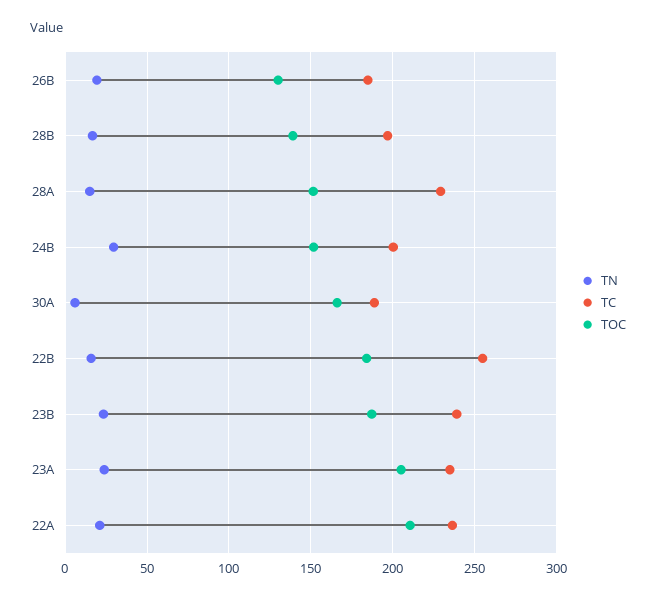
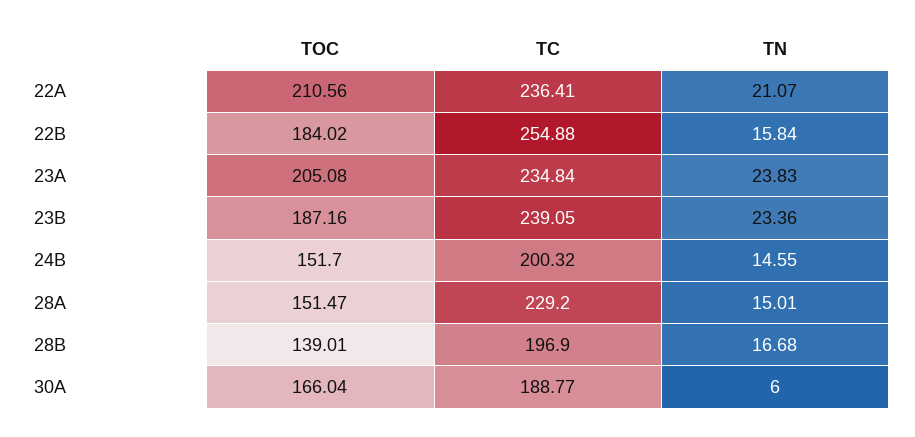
  {
    "TN": {
-     "26B": 20,
      "28B": 16.68,
      "28A": 15.01,
-     "24B": 30,
+     "24B": 14.55,
      "30A": 6,
      "22B": 15.84,
      "23B": 23.36,
      "23A": 23.83,
      "22A": 21.07
    },
    "TC": {
-     "26B": 185,
      "28B": 196.9,
      "28A": 229.2,
      "24B": 200.32,
      "30A": 188.77,
      "22B": 254.88,
      "23B": 239.05,
      "23A": 234.84,
      "22A": 236.41
    },
    "TOC": {
-     "26B": 130,
      "28B": 139.01,
      "28A": 151.47,
      "24B": 151.7,
      "30A": 166.04,
      "22B": 184.02,
      "23B": 187.16,
      "23A": 205.08,
      "22A": 210.56
    }
  }

